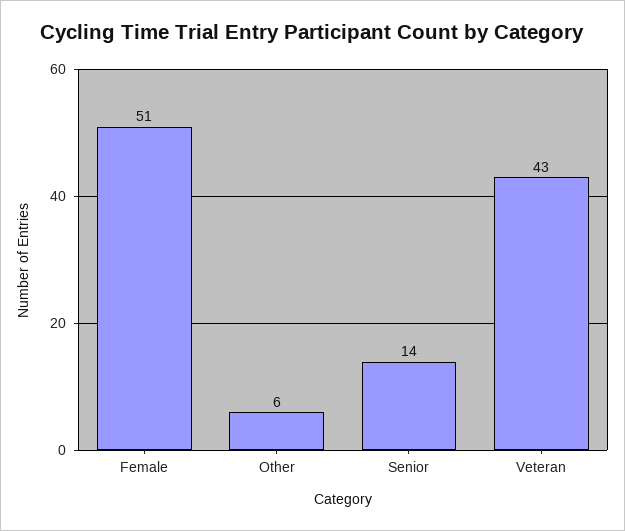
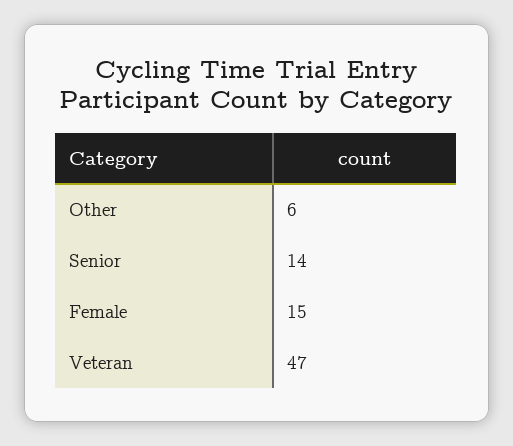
  {
-   "Female": 51,
+   "Female": 15,
    "Other": 6,
    "Senior": 14,
-   "Veteran": 43
+   "Veteran": 47
  }

